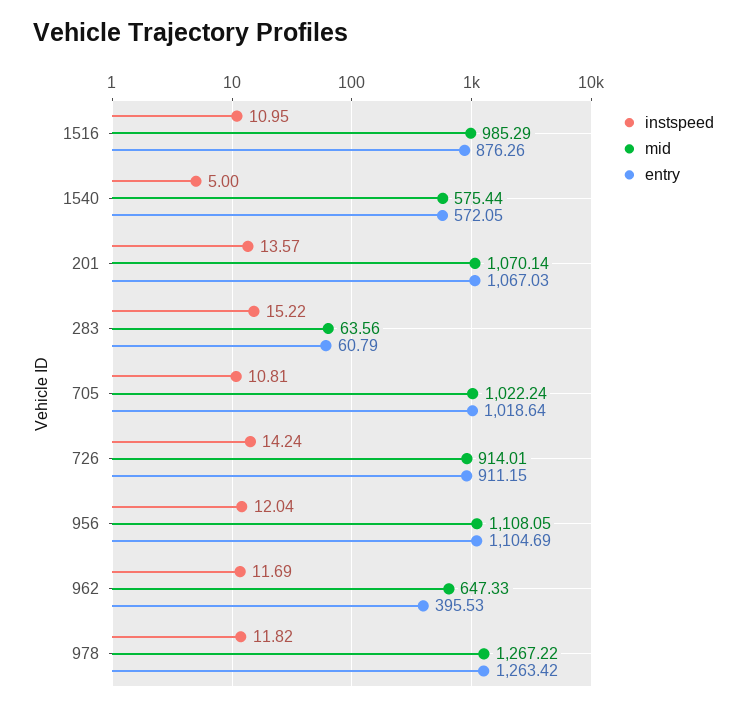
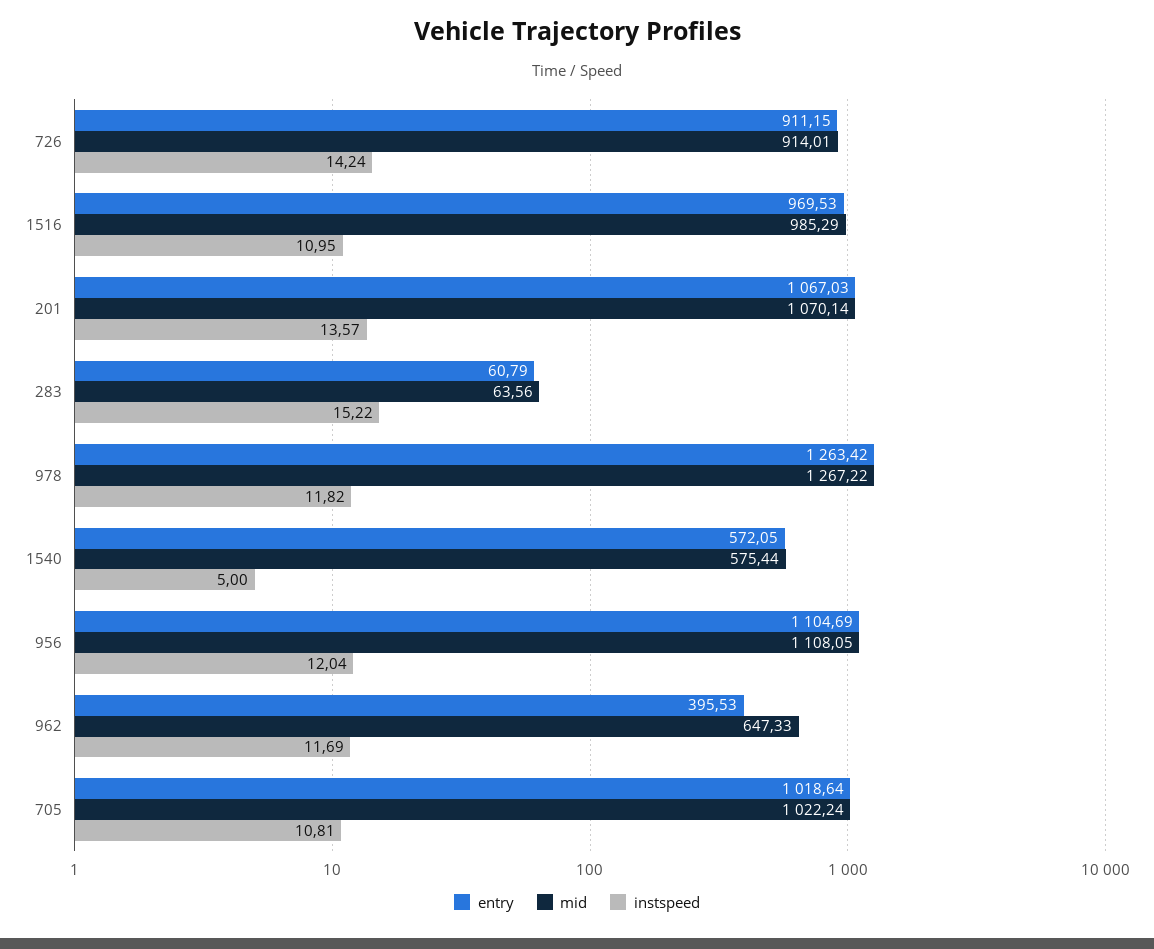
  {
    "instspeed": {
      "1516": 10.95,
      "1540": 5,
      "201": 13.57,
      "283": 15.22,
      "705": 10.81,
      "726": 14.24,
      "956": 12.04,
      "962": 11.69,
      "978": 11.82
    },
    "mid": {
      "1516": 985.29,
      "1540": 575.44,
      "201": 1070.14,
      "283": 63.56,
      "705": 1022.24,
      "726": 914.01,
      "956": 1108.05,
      "962": 647.33,
      "978": 1267.22
    },
    "entry": {
-     "1516": 876.26,
+     "1516": 969.53,
      "1540": 572.05,
      "201": 1067.03,
      "283": 60.79,
      "705": 1018.64,
      "726": 911.15,
      "956": 1104.69,
      "962": 395.53,
      "978": 1263.42
    }
  }

